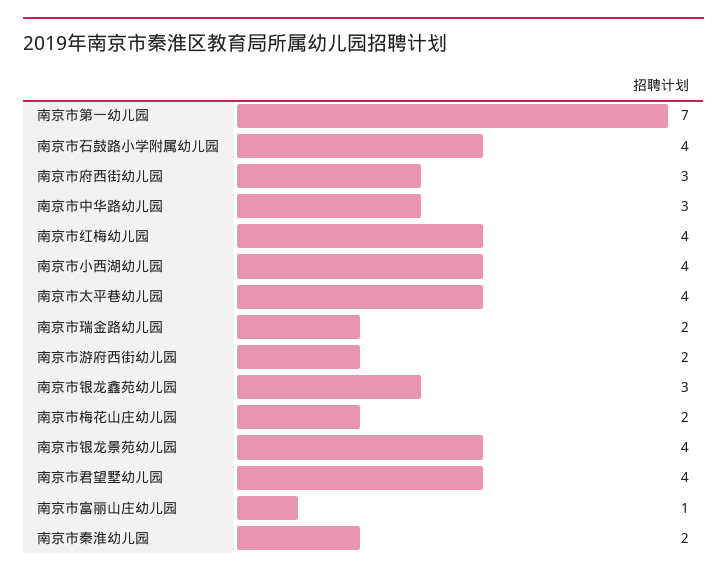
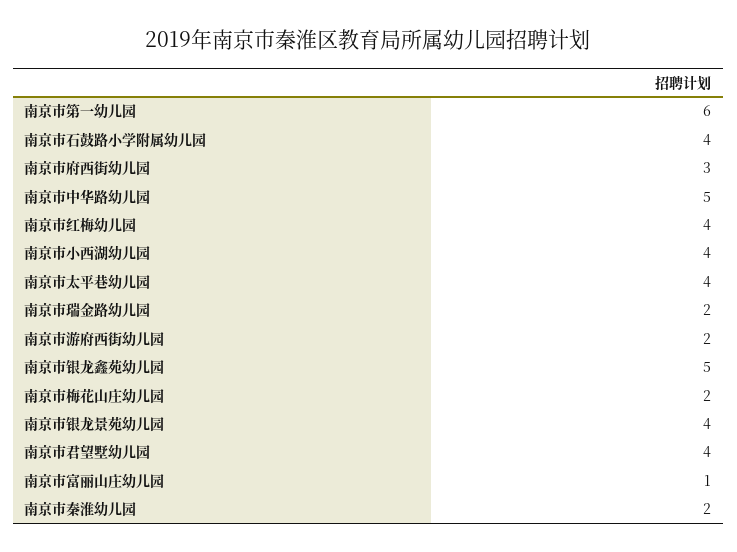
  {
-   "南京市第一幼儿园": 7,
+   "南京市第一幼儿园": 6,
    "南京市石鼓路小学附属幼儿园": 4,
    "南京市府西街幼儿园": 3,
-   "南京市中华路幼儿园": 3,
+   "南京市中华路幼儿园": 5,
    "南京市红梅幼儿园": 4,
    "南京市小西湖幼儿园": 4,
    "南京市太平巷幼儿园": 4,
    "南京市瑞金路幼儿园": 2,
    "南京市游府西街幼儿园": 2,
-   "南京市银龙鑫苑幼儿园": 3,
+   "南京市银龙鑫苑幼儿园": 5,
    "南京市梅花山庄幼儿园": 2,
    "南京市银龙景苑幼儿园": 4,
    "南京市君望墅幼儿园": 4,
    "南京市富丽山庄幼儿园": 1,
    "南京市秦淮幼儿园": 2
  }

